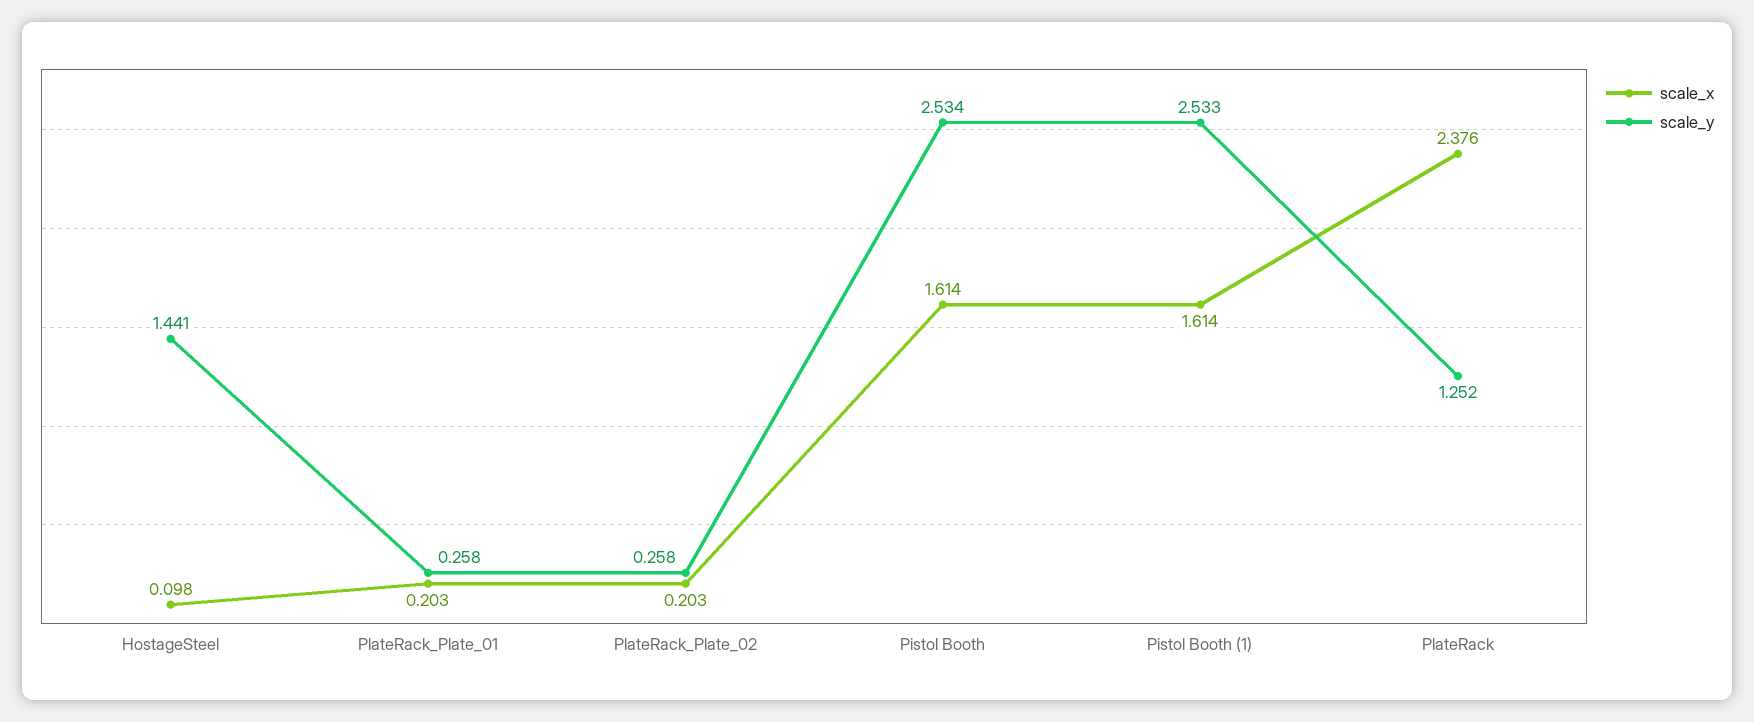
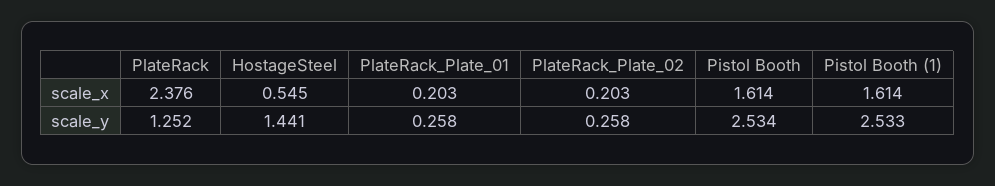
  {
    "scale_x": {
-     "HostageSteel": 0.098,
+     "HostageSteel": 0.545,
      "PlateRack_Plate_01": 0.203,
      "PlateRack_Plate_02": 0.203,
      "Pistol Booth": 1.614,
      "Pistol Booth (1)": 1.614,
      "PlateRack": 2.376
    },
    "scale_y": {
      "HostageSteel": 1.441,
      "PlateRack_Plate_01": 0.258,
      "PlateRack_Plate_02": 0.258,
      "Pistol Booth": 2.534,
      "Pistol Booth (1)": 2.533,
      "PlateRack": 1.252
    }
  }

